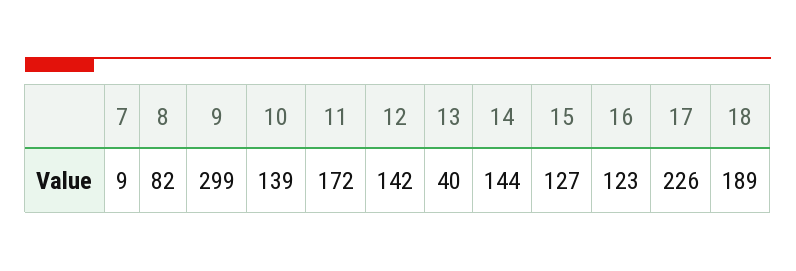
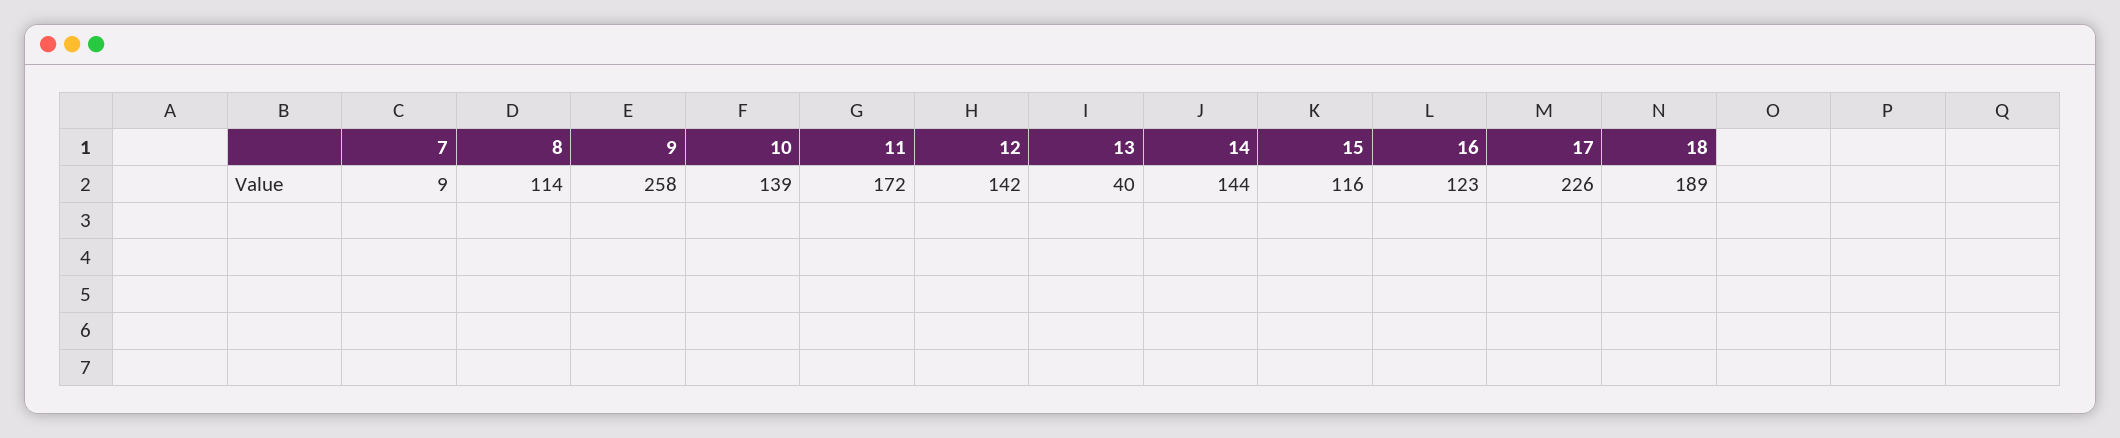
  {
    "7": 9,
-   "8": 82,
+   "8": 114,
-   "9": 299,
+   "9": 258,
    "10": 139,
    "11": 172,
    "12": 142,
    "13": 40,
    "14": 144,
-   "15": 127,
+   "15": 116,
    "16": 123,
    "17": 226,
    "18": 189
  }

